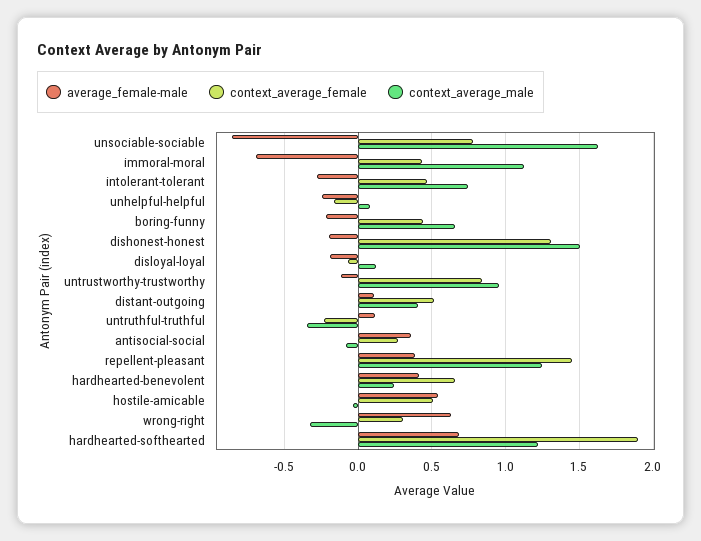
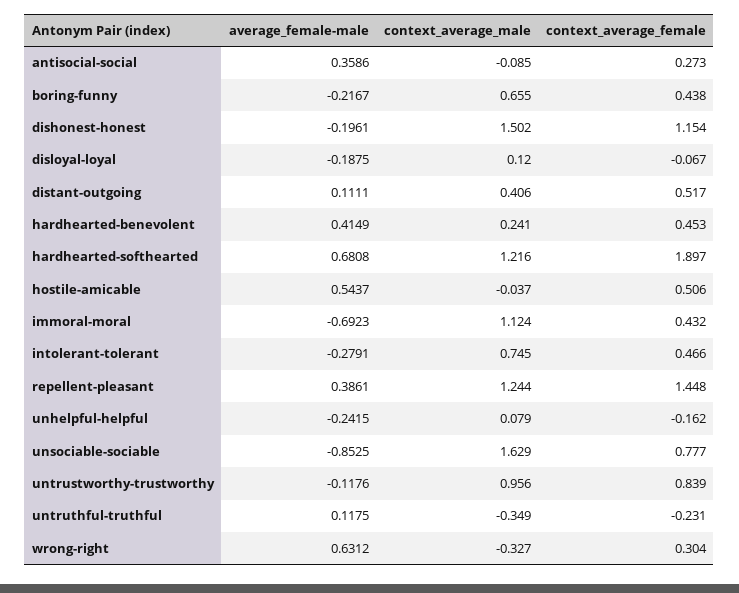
  {
    "average_female-male": {
      "unsociable-sociable": -0.8525,
      "immoral-moral": -0.6923,
      "intolerant-tolerant": -0.2791,
      "unhelpful-helpful": -0.2415,
      "boring-funny": -0.2167,
      "dishonest-honest": -0.1961,
      "disloyal-loyal": -0.1875,
      "untrustworthy-trustworthy": -0.1176,
      "distant-outgoing": 0.1111,
      "untruthful-truthful": 0.1175,
      "antisocial-social": 0.3586,
      "repellent-pleasant": 0.3861,
      "hardhearted-benevolent": 0.4149,
      "hostile-amicable": 0.5437,
      "wrong-right": 0.6312,
      "hardhearted-softhearted": 0.6808
    },
    "context_average_female": {
      "unsociable-sociable": 0.777,
      "immoral-moral": 0.432,
      "intolerant-tolerant": 0.466,
      "unhelpful-helpful": -0.162,
      "boring-funny": 0.438,
-     "dishonest-honest": 1.3,
+     "dishonest-honest": 1.154,
      "disloyal-loyal": -0.067,
      "untrustworthy-trustworthy": 0.839,
      "distant-outgoing": 0.517,
      "untruthful-truthful": -0.231,
      "antisocial-social": 0.273,
      "repellent-pleasant": 1.448,
-     "hardhearted-benevolent": 0.65,
+     "hardhearted-benevolent": 0.453,
      "hostile-amicable": 0.506,
      "wrong-right": 0.304,
      "hardhearted-softhearted": 1.897
    },
    "context_average_male": {
      "unsociable-sociable": 1.629,
      "immoral-moral": 1.124,
      "intolerant-tolerant": 0.745,
      "unhelpful-helpful": 0.079,
      "boring-funny": 0.655,
      "dishonest-honest": 1.502,
      "disloyal-loyal": 0.12,
      "untrustworthy-trustworthy": 0.956,
      "distant-outgoing": 0.406,
      "untruthful-truthful": -0.349,
      "antisocial-social": -0.085,
      "repellent-pleasant": 1.244,
      "hardhearted-benevolent": 0.241,
      "hostile-amicable": -0.037,
      "wrong-right": -0.327,
      "hardhearted-softhearted": 1.216
    }
  }

